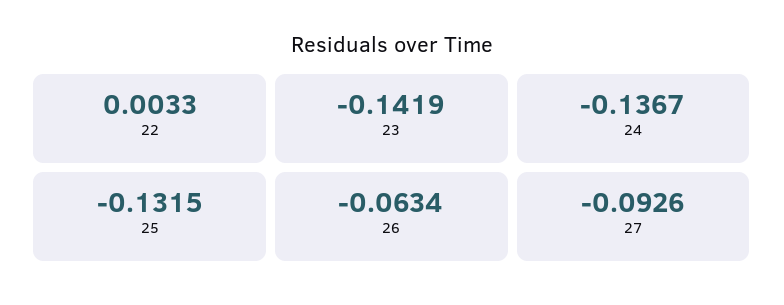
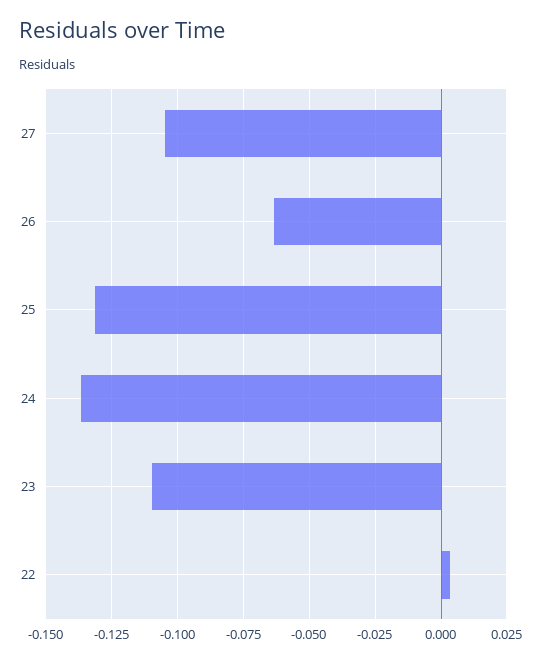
  {
    "22": 0.0033,
-   "23": -0.1419,
+   "23": -0.11,
    "24": -0.1367,
    "25": -0.1315,
    "26": -0.0634,
-   "27": -0.0926
+   "27": -0.105
  }

